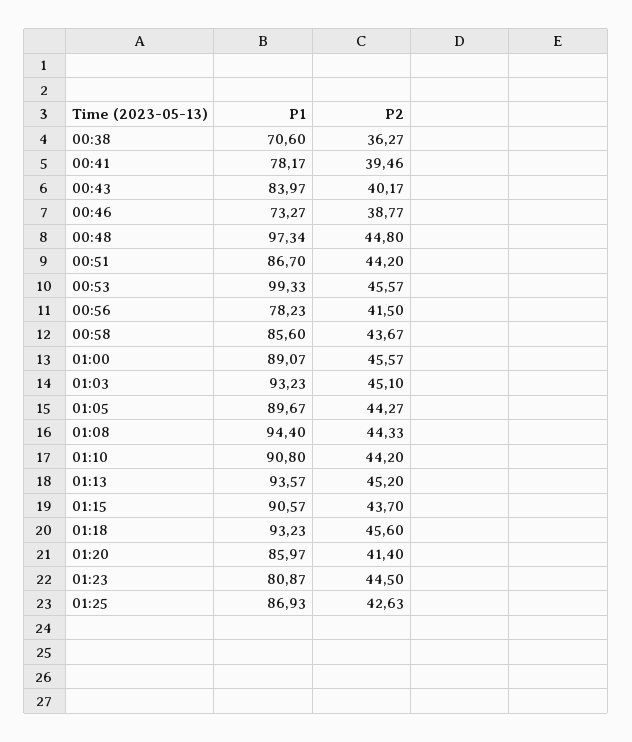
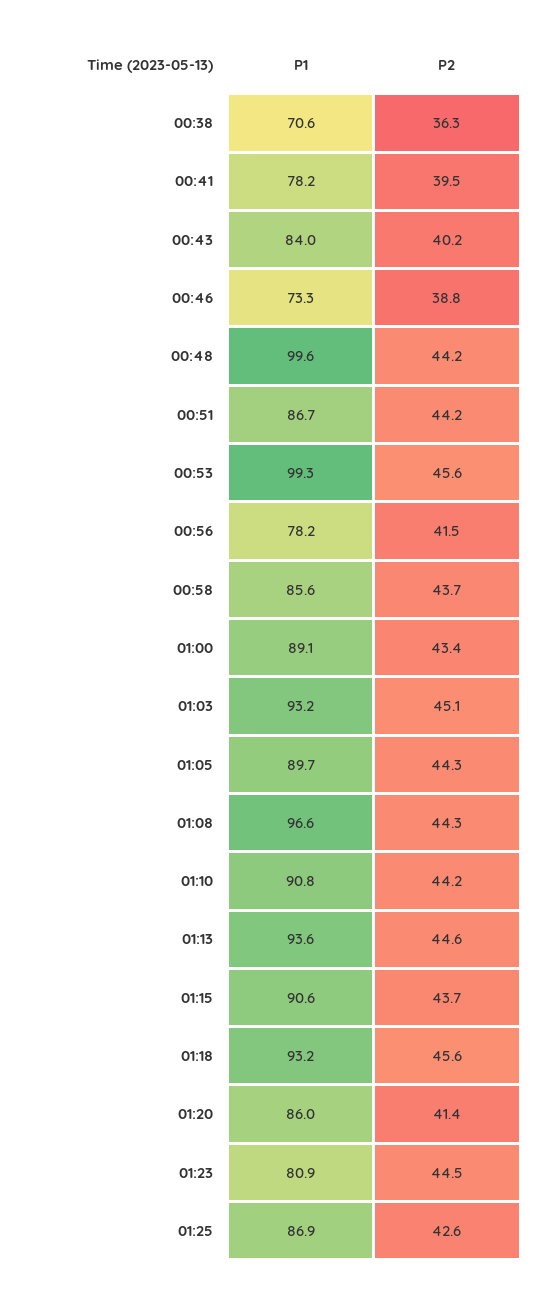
  {
    "P1": {
      "00:38": 70.6,
      "00:41": 78.17,
      "00:43": 83.97,
      "00:46": 73.27,
-     "00:48": 97.34,
+     "00:48": 99.6,
      "00:51": 86.7,
      "00:53": 99.33,
      "00:56": 78.23,
      "00:58": 85.6,
      "01:00": 89.07,
      "01:03": 93.23,
      "01:05": 89.67,
-     "01:08": 94.4,
+     "01:08": 96.6,
      "01:10": 90.8,
      "01:13": 93.57,
      "01:15": 90.57,
      "01:18": 93.23,
      "01:20": 85.97,
      "01:23": 80.87,
      "01:25": 86.93
    },
    "P2": {
      "00:38": 36.27,
      "00:41": 39.46,
      "00:43": 40.17,
      "00:46": 38.77,
-     "00:48": 44.8,
+     "00:48": 44.2,
      "00:51": 44.2,
      "00:53": 45.57,
      "00:56": 41.5,
      "00:58": 43.67,
-     "01:00": 45.57,
+     "01:00": 43.4,
      "01:03": 45.1,
      "01:05": 44.27,
      "01:08": 44.33,
      "01:10": 44.2,
-     "01:13": 45.2,
+     "01:13": 44.6,
      "01:15": 43.7,
      "01:18": 45.6,
      "01:20": 41.4,
      "01:23": 44.5,
      "01:25": 42.63
    }
  }

